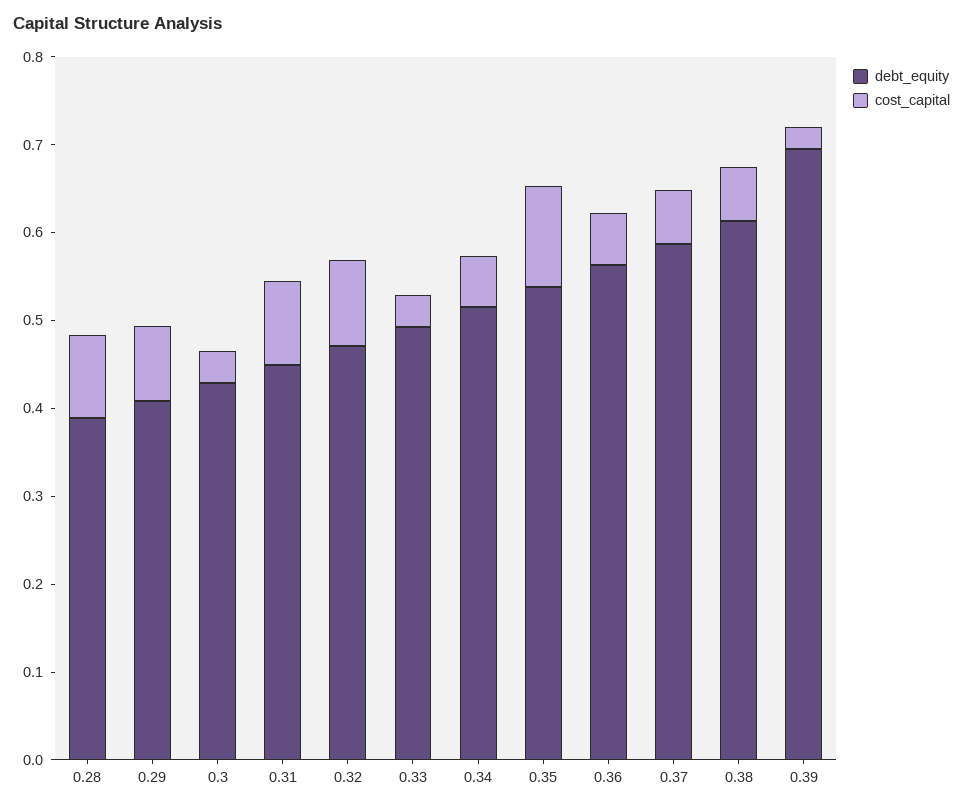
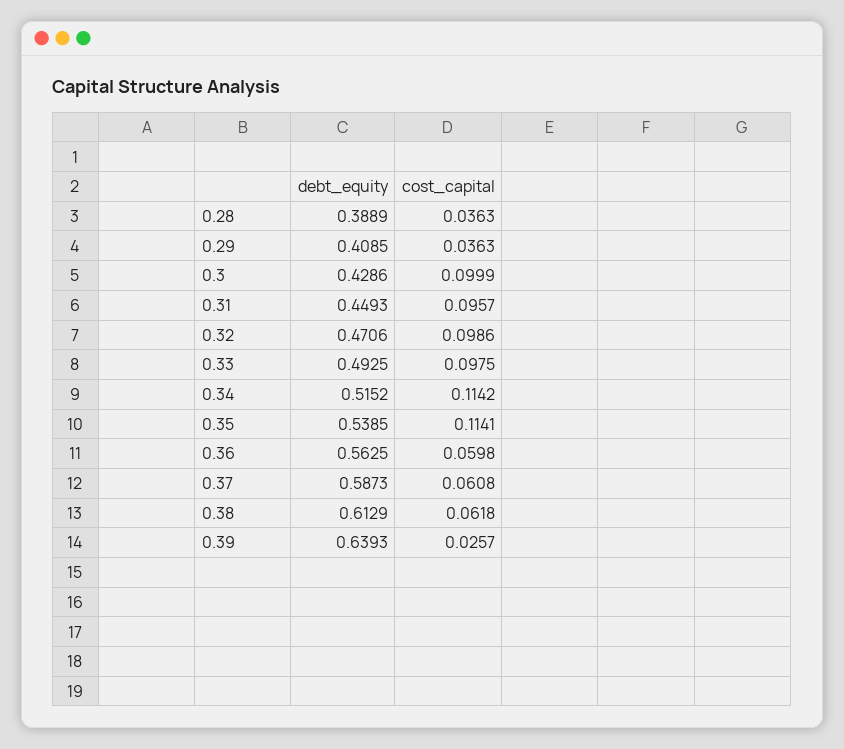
  {
    "debt_equity": {
      "0.28": 0.3889,
      "0.29": 0.4085,
      "0.3": 0.4286,
      "0.31": 0.4493,
      "0.32": 0.4706,
      "0.33": 0.4925,
      "0.34": 0.5152,
      "0.35": 0.5385,
      "0.36": 0.5625,
      "0.37": 0.5873,
      "0.38": 0.6129,
-     "0.39": 0.7
+     "0.39": 0.6393
    },
    "cost_capital": {
-     "0.28": 0.1,
+     "0.28": 0.0363,
-     "0.29": 0.08,
+     "0.29": 0.0363,
-     "0.3": 0.04,
+     "0.3": 0.0999,
      "0.31": 0.0957,
      "0.32": 0.0986,
-     "0.33": 0.04,
+     "0.33": 0.0975,
-     "0.34": 0.06,
+     "0.34": 0.1142,
      "0.35": 0.1141,
      "0.36": 0.0598,
      "0.37": 0.0608,
      "0.38": 0.0618,
      "0.39": 0.0257
    }
  }

